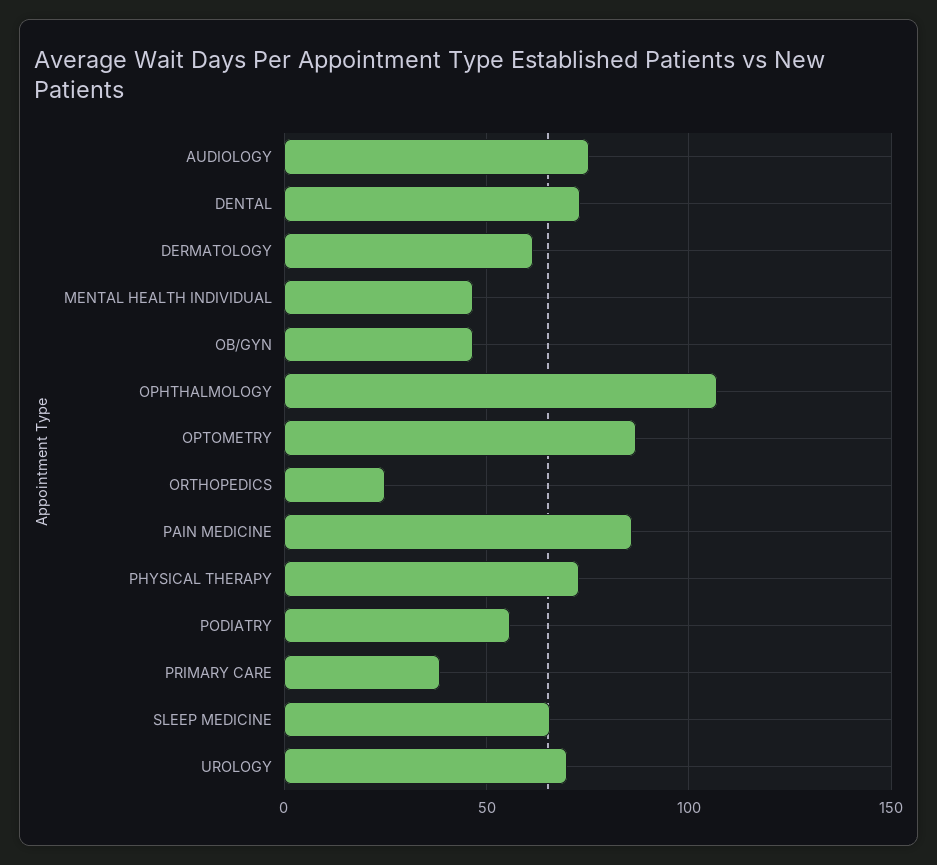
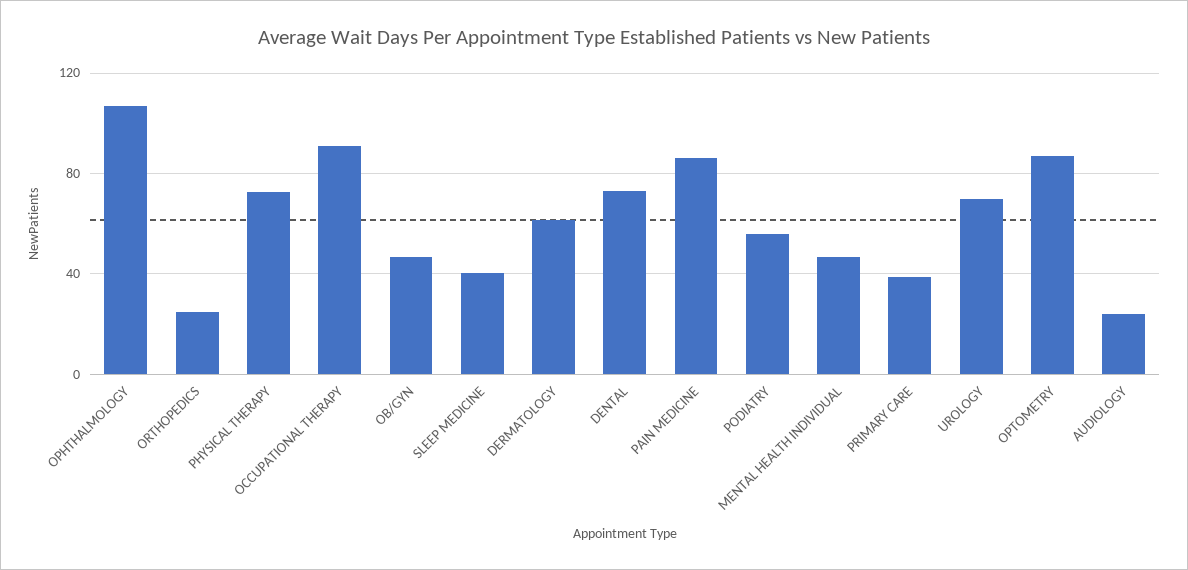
  {
-   "AUDIOLOGY": 75,
+   "AUDIOLOGY": 25,
    "DENTAL": 75,
    "DERMATOLOGY": 60,
    "MENTAL HEALTH INDIVIDUAL": 45,
    "OB/GYN": 45,
    "OPHTHALMOLOGY": 105,
    "OPTOMETRY": 85,
    "ORTHOPEDICS": 25,
    "PAIN MEDICINE": 85,
    "PHYSICAL THERAPY": 75,
    "PODIATRY": 55,
    "PRIMARY CARE": 40,
-   "SLEEP MEDICINE": 65,
+   "SLEEP MEDICINE": 40,
-   "UROLOGY": 70
+   "UROLOGY": 70,
+   "OCCUPATIONAL THERAPY": 90
  }

